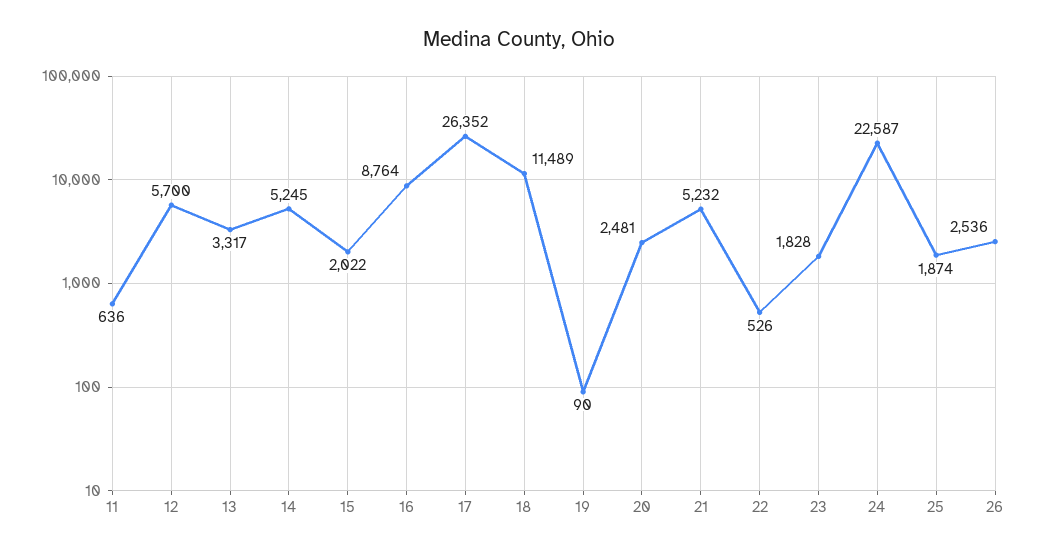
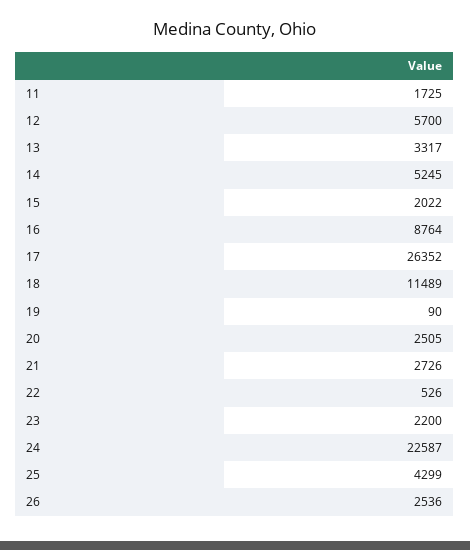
  {
-   "11": 636,
+   "11": 1725,
    "12": 5700,
    "13": 3317,
    "14": 5245,
    "15": 2022,
    "16": 8764,
    "17": 26352,
    "18": 11489,
    "19": 90,
-   "20": 2481,
+   "20": 2505,
-   "21": 5232,
+   "21": 2726,
    "22": 526,
-   "23": 1828,
+   "23": 2200,
    "24": 22587,
-   "25": 1874,
+   "25": 4299,
    "26": 2536
  }

